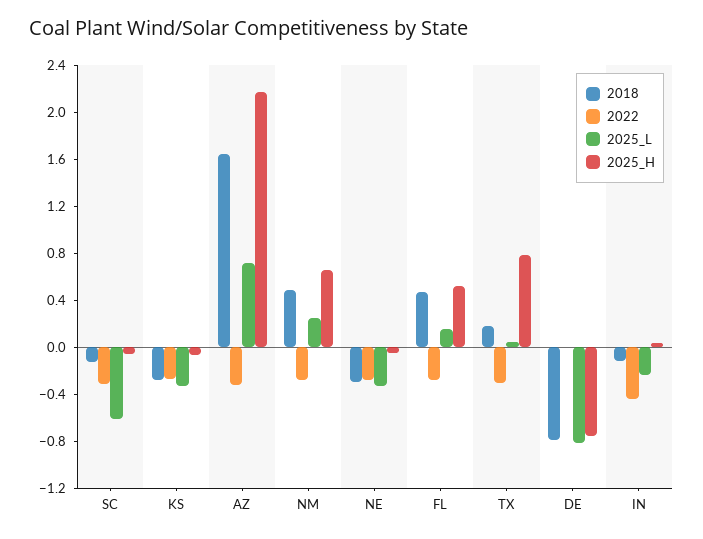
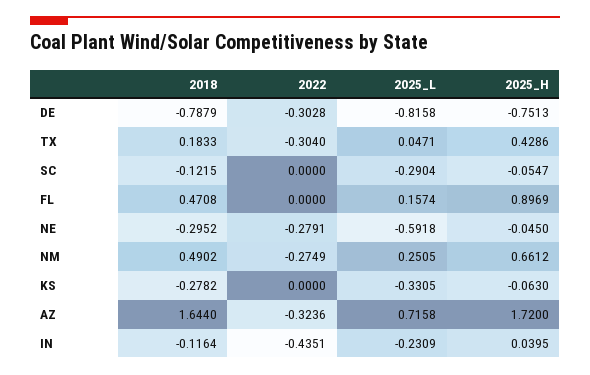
  {
    "2018": {
      "SC": -0.1215,
      "KS": -0.2782,
      "AZ": 1.644,
      "NM": 0.4902,
      "NE": -0.2952,
      "FL": 0.4708,
      "TX": 0.1833,
      "DE": -0.7879,
      "IN": -0.1164
    },
    "2022": {
-     "SC": -0.3,
+     "SC": 0,
-     "KS": -0.3,
+     "KS": 0,
      "AZ": -0.3236,
      "NM": -0.2749,
      "NE": -0.2791,
-     "FL": -0.3,
+     "FL": 0,
      "TX": -0.304,
-     "DE": 0,
+     "DE": -0.3028,
      "IN": -0.4351
    },
    "2025_L": {
-     "SC": -0.6,
+     "SC": -0.2904,
      "KS": -0.3305,
      "AZ": 0.7158,
      "NM": 0.2505,
-     "NE": -0.3,
+     "NE": -0.5918,
      "FL": 0.1574,
      "TX": 0.0471,
      "DE": -0.8158,
      "IN": -0.2309
    },
    "2025_H": {
      "SC": -0.0547,
      "KS": -0.063,
-     "AZ": 2.2,
+     "AZ": 1.72,
      "NM": 0.6612,
      "NE": -0.045,
-     "FL": 0.5,
+     "FL": 0.8969,
-     "TX": 0.8,
+     "TX": 0.4286,
      "DE": -0.7513,
      "IN": 0.0395
    }
  }

